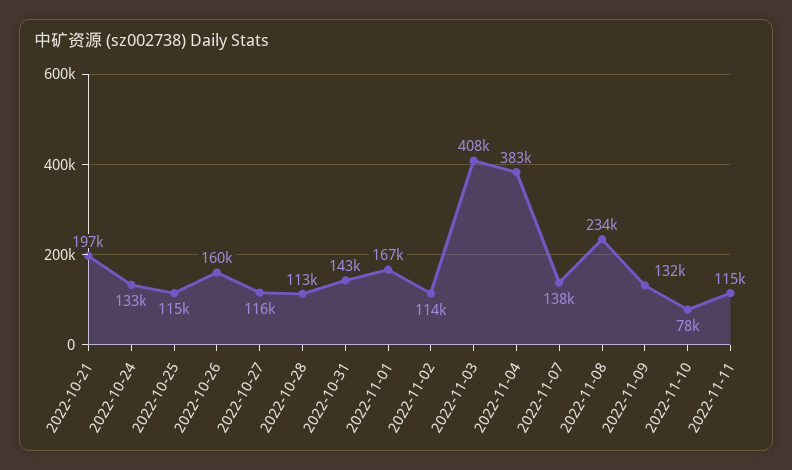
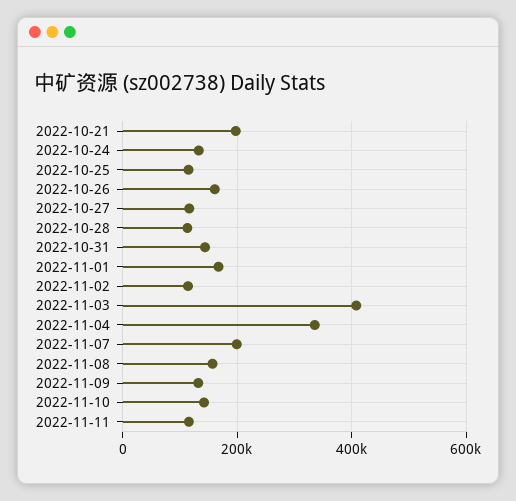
  {
    "2022-10-21": 197000,
    "2022-10-24": 133000,
    "2022-10-25": 115000,
    "2022-10-26": 160000,
    "2022-10-27": 116000,
    "2022-10-28": 113000,
    "2022-10-31": 143000,
    "2022-11-01": 167000,
    "2022-11-02": 114000,
    "2022-11-03": 408000,
-   "2022-11-04": 383000,
+   "2022-11-04": 340000,
-   "2022-11-07": 138000,
+   "2022-11-07": 200000,
-   "2022-11-08": 234000,
+   "2022-11-08": 160000,
    "2022-11-09": 132000,
-   "2022-11-10": 78000,
+   "2022-11-10": 140000,
    "2022-11-11": 115000
  }

